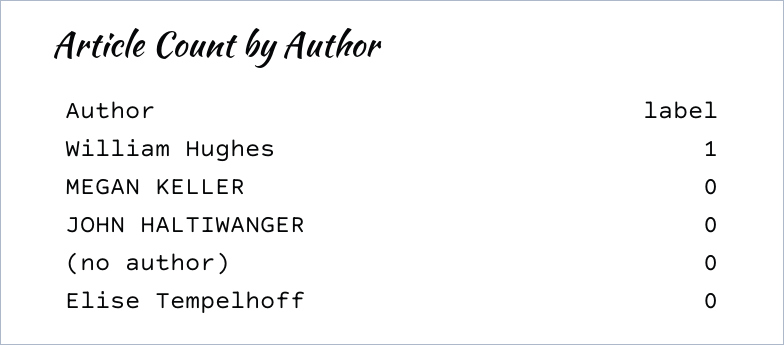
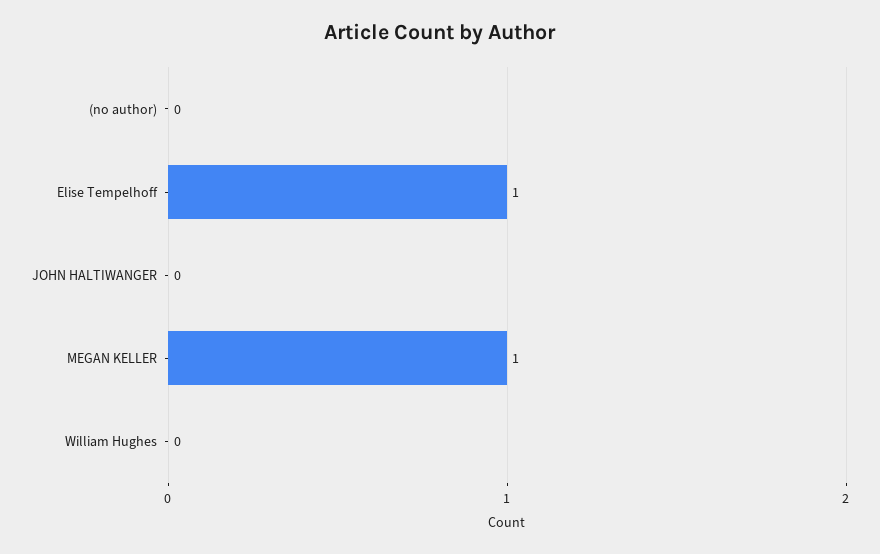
  {
-   "William Hughes": 1,
+   "William Hughes": 0,
-   "MEGAN KELLER": 0,
+   "MEGAN KELLER": 1,
    "JOHN HALTIWANGER": 0,
    "(no author)": 0,
-   "Elise Tempelhoff": 0
+   "Elise Tempelhoff": 1
  }

